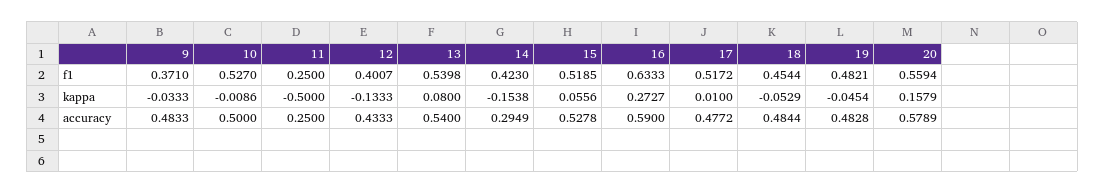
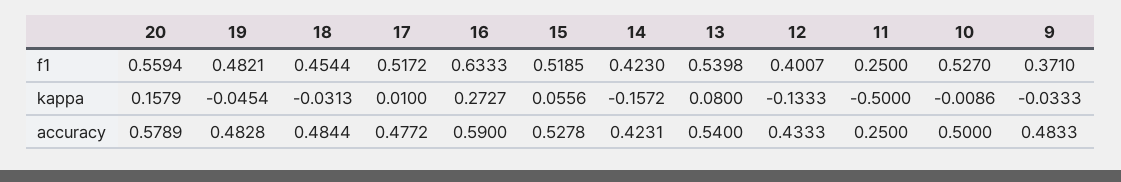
  {
    "9": {
      "f1": 0.371,
      "kappa": -0.0333,
      "accuracy": 0.4833
    },
    "10": {
      "f1": 0.527,
      "kappa": -0.0086,
      "accuracy": 0.5
    },
    "11": {
      "f1": 0.25,
      "kappa": -0.5,
      "accuracy": 0.25
    },
    "12": {
      "f1": 0.4007,
      "kappa": -0.1333,
      "accuracy": 0.4333
    },
    "13": {
      "f1": 0.5398,
      "kappa": 0.08,
      "accuracy": 0.54
    },
    "14": {
      "f1": 0.423,
-     "kappa": -0.1538,
+     "kappa": -0.1572,
-     "accuracy": 0.2949
+     "accuracy": 0.4231
    },
    "15": {
      "f1": 0.5185,
      "kappa": 0.0556,
      "accuracy": 0.5278
    },
    "16": {
      "f1": 0.6333,
      "kappa": 0.2727,
      "accuracy": 0.59
    },
    "17": {
      "f1": 0.5172,
      "kappa": 0.01,
      "accuracy": 0.4772
    },
    "18": {
      "f1": 0.4544,
-     "kappa": -0.0529,
+     "kappa": -0.0313,
      "accuracy": 0.4844
    },
    "19": {
      "f1": 0.4821,
      "kappa": -0.0454,
      "accuracy": 0.4828
    },
    "20": {
      "f1": 0.5594,
      "kappa": 0.1579,
      "accuracy": 0.5789
    }
  }

